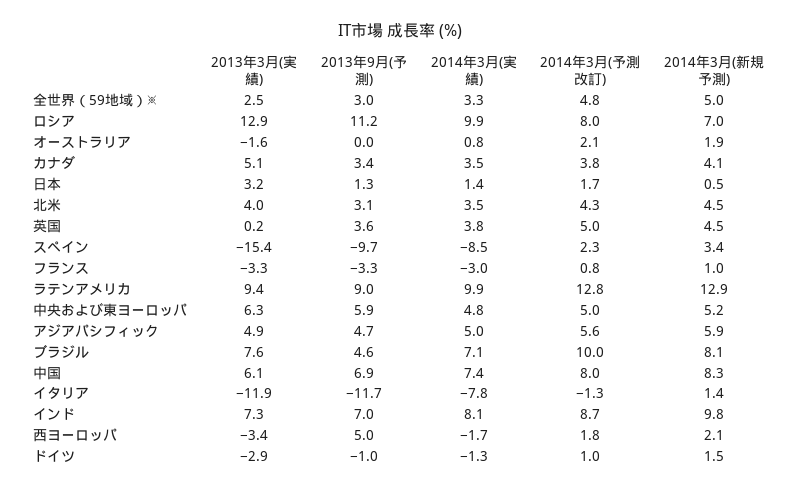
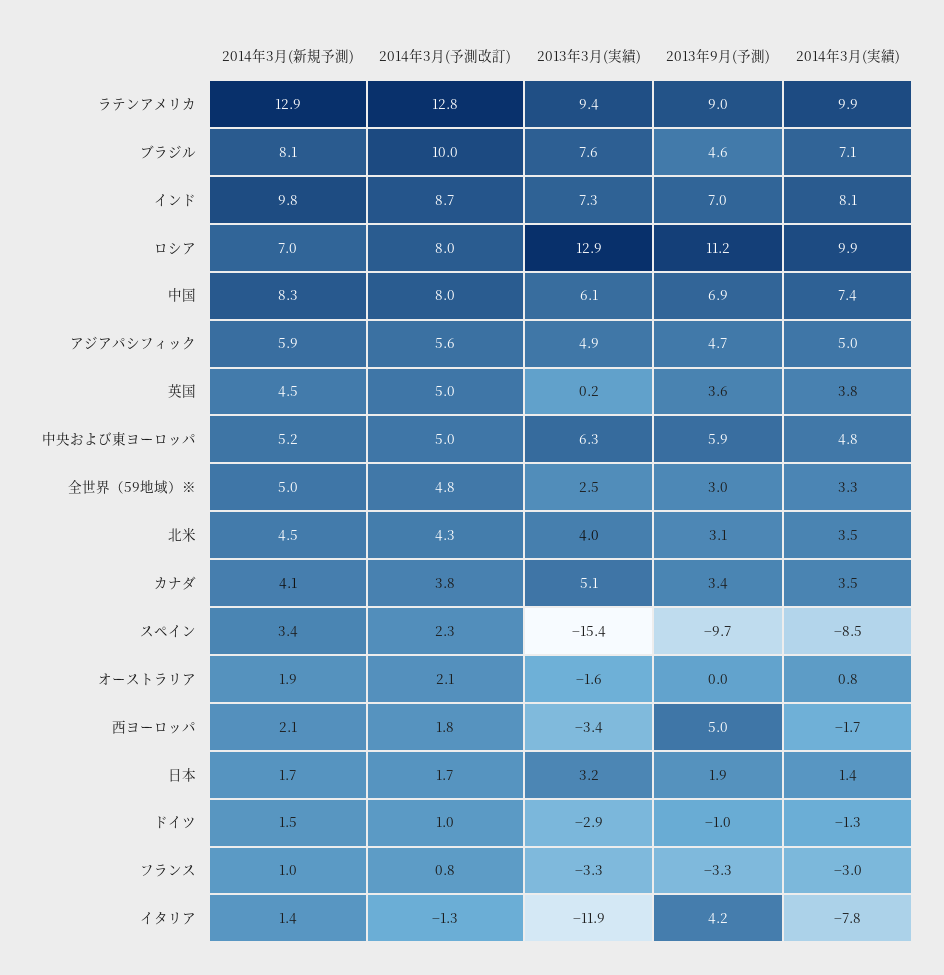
  {
    "2013年3月(実績)": {
      "全世界（59地域）※": 2.5,
      "ロシア": 12.9,
      "オーストラリア": -1.6,
      "カナダ": 5.1,
      "日本": 3.2,
      "北米": 4,
      "英国": 0.2,
      "スペイン": -15.4,
      "フランス": -3.3,
      "ラテンアメリカ": 9.4,
      "中央および東ヨーロッパ": 6.3,
      "アジアパシフィック": 4.9,
      "ブラジル": 7.6,
      "中国": 6.1,
      "イタリア": -11.9,
      "インド": 7.3,
      "西ヨーロッパ": -3.4,
      "ドイツ": -2.9
    },
    "2013年9月(予測)": {
      "全世界（59地域）※": 3,
      "ロシア": 11.2,
      "オーストラリア": 0,
      "カナダ": 3.4,
-     "日本": 1.3,
+     "日本": 1.9,
      "北米": 3.1,
      "英国": 3.6,
      "スペイン": -9.7,
      "フランス": -3.3,
      "ラテンアメリカ": 9,
      "中央および東ヨーロッパ": 5.9,
      "アジアパシフィック": 4.7,
      "ブラジル": 4.6,
      "中国": 6.9,
-     "イタリア": -11.7,
+     "イタリア": 4.2,
      "インド": 7,
      "西ヨーロッパ": 5,
      "ドイツ": -1
    },
    "2014年3月(実績)": {
      "全世界（59地域）※": 3.3,
      "ロシア": 9.9,
      "オーストラリア": 0.8,
      "カナダ": 3.5,
      "日本": 1.4,
      "北米": 3.5,
      "英国": 3.8,
      "スペイン": -8.5,
      "フランス": -3,
      "ラテンアメリカ": 9.9,
      "中央および東ヨーロッパ": 4.8,
      "アジアパシフィック": 5,
      "ブラジル": 7.1,
      "中国": 7.4,
      "イタリア": -7.8,
      "インド": 8.1,
      "西ヨーロッパ": -1.7,
      "ドイツ": -1.3
    },
    "2014年3月(予測改訂)": {
      "全世界（59地域）※": 4.8,
      "ロシア": 8,
      "オーストラリア": 2.1,
      "カナダ": 3.8,
      "日本": 1.7,
      "北米": 4.3,
      "英国": 5,
      "スペイン": 2.3,
      "フランス": 0.8,
      "ラテンアメリカ": 12.8,
      "中央および東ヨーロッパ": 5,
      "アジアパシフィック": 5.6,
      "ブラジル": 10,
      "中国": 8,
      "イタリア": -1.3,
      "インド": 8.7,
      "西ヨーロッパ": 1.8,
      "ドイツ": 1
    },
    "2014年3月(新規予測)": {
      "全世界（59地域）※": 5,
      "ロシア": 7,
      "オーストラリア": 1.9,
      "カナダ": 4.1,
-     "日本": 0.5,
+     "日本": 1.7,
      "北米": 4.5,
      "英国": 4.5,
      "スペイン": 3.4,
      "フランス": 1,
      "ラテンアメリカ": 12.9,
      "中央および東ヨーロッパ": 5.2,
      "アジアパシフィック": 5.9,
      "ブラジル": 8.1,
      "中国": 8.3,
      "イタリア": 1.4,
      "インド": 9.8,
      "西ヨーロッパ": 2.1,
      "ドイツ": 1.5
    }
  }

